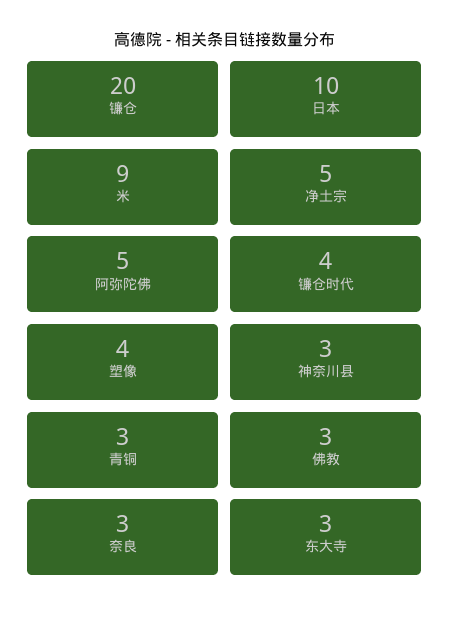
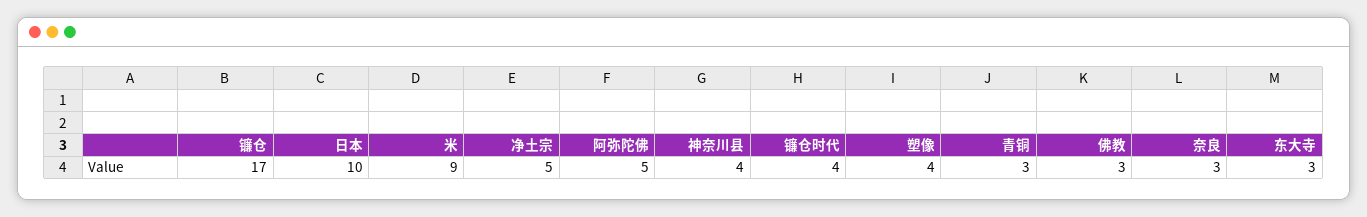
  {
-   "镰仓": 20,
+   "镰仓": 17,
    "日本": 10,
    "米": 9,
    "净土宗": 5,
    "阿弥陀佛": 5,
    "镰仓时代": 4,
    "塑像": 4,
-   "神奈川县": 3,
+   "神奈川县": 4,
    "青铜": 3,
    "佛教": 3,
    "奈良": 3,
    "东大寺": 3
  }

